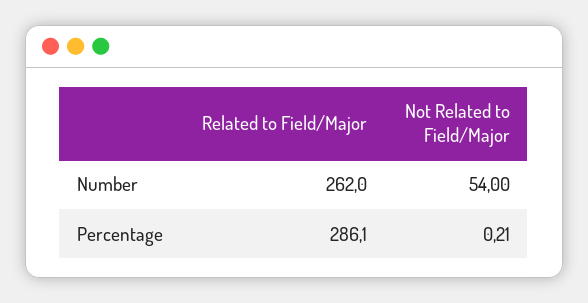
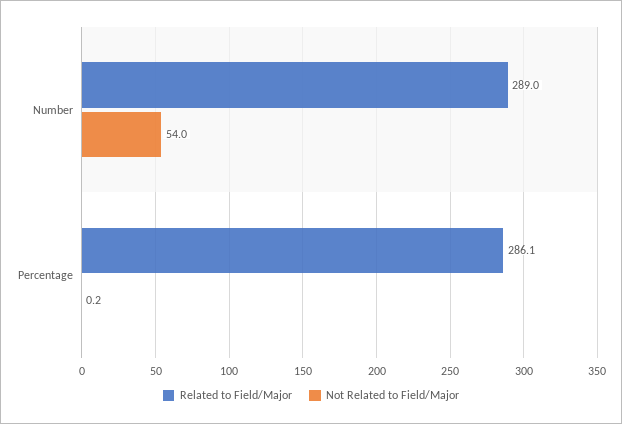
  {
    "Related to Field/Major": {
-     "Number": 262,
+     "Number": 289,
      "Percentage": 286.1
    },
    "Not Related to Field/Major": {
      "Number": 54,
      "Percentage": 0.21
    }
  }

